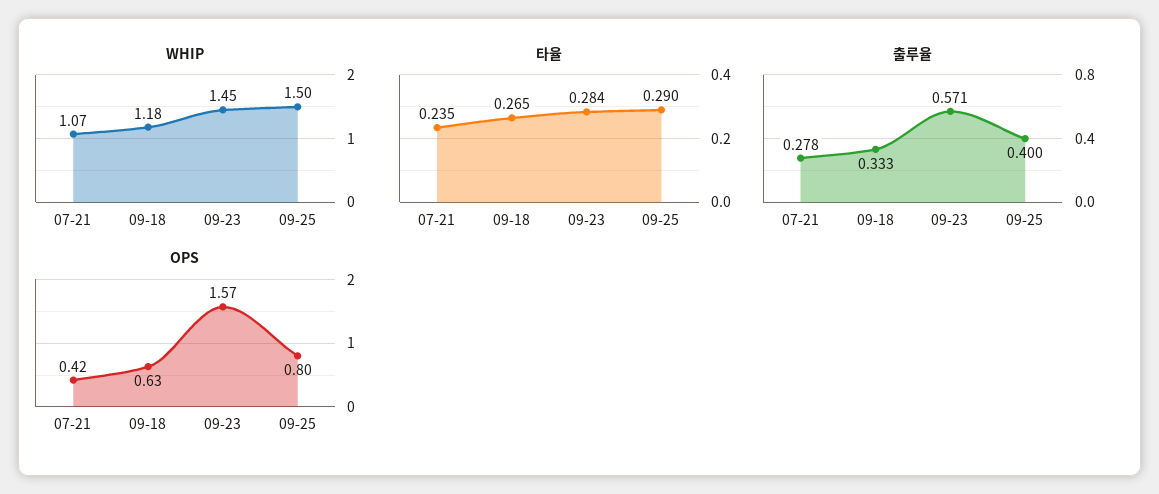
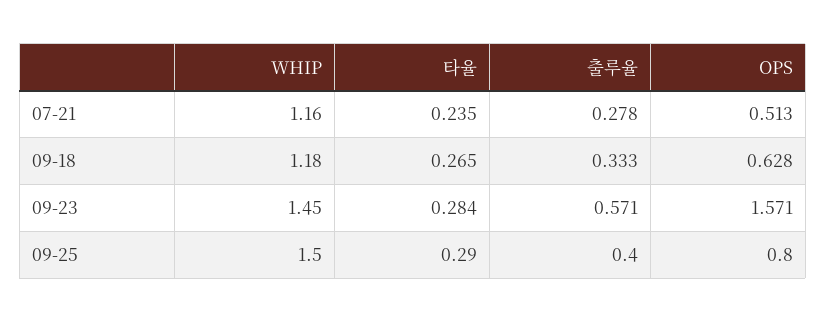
  {
    "WHIP": {
-     "07-21": 1.07,
+     "07-21": 1.16,
      "09-18": 1.18,
      "09-23": 1.45,
      "09-25": 1.5
    },
    "타율": {
      "07-21": 0.235,
      "09-18": 0.265,
      "09-23": 0.284,
      "09-25": 0.29
    },
    "출루율": {
      "07-21": 0.278,
      "09-18": 0.333,
      "09-23": 0.571,
      "09-25": 0.4
    },
    "OPS": {
-     "07-21": 0.42,
+     "07-21": 0.513,
      "09-18": 0.628,
      "09-23": 1.571,
      "09-25": 0.8
    }
  }

